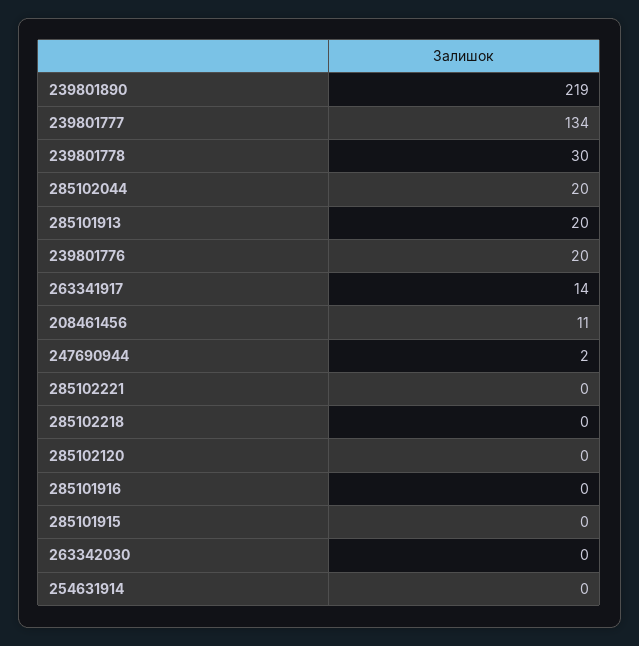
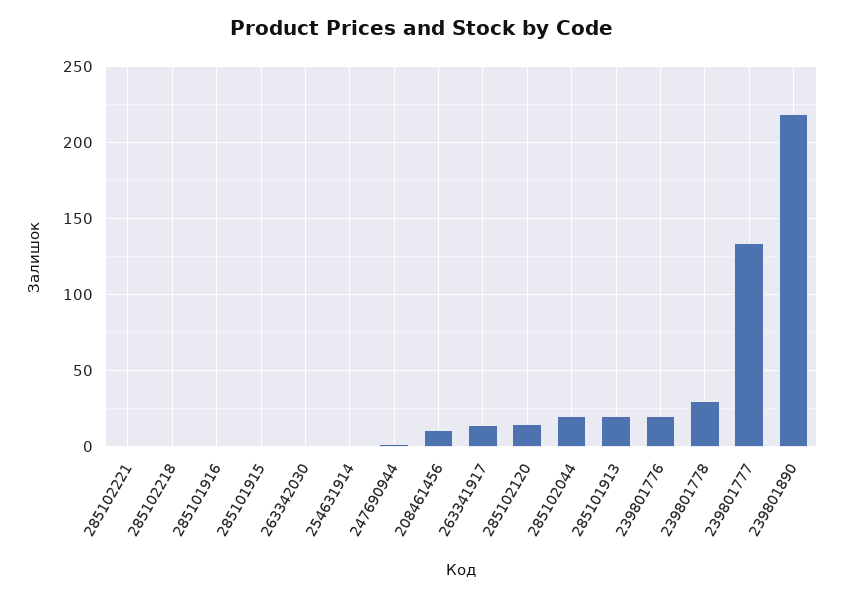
  {
    "239801890": 219,
    "239801777": 134,
    "239801778": 30,
    "285102044": 20,
    "285101913": 20,
    "239801776": 20,
    "263341917": 14,
    "208461456": 11,
    "247690944": 2,
    "285102221": 0,
    "285102218": 0,
-   "285102120": 0,
+   "285102120": 15,
    "285101916": 0,
    "285101915": 0,
    "263342030": 0,
    "254631914": 0
  }

